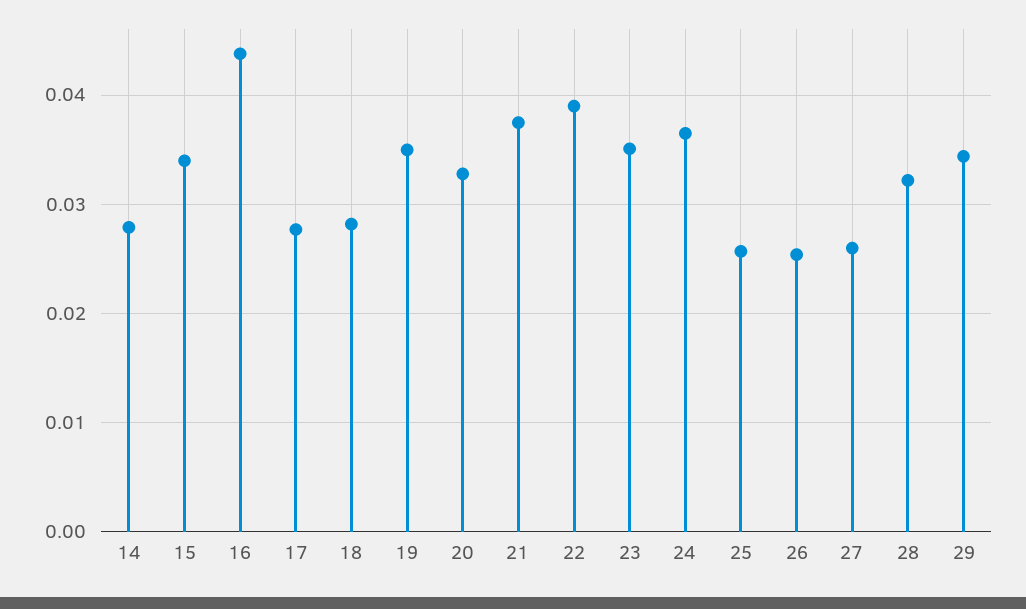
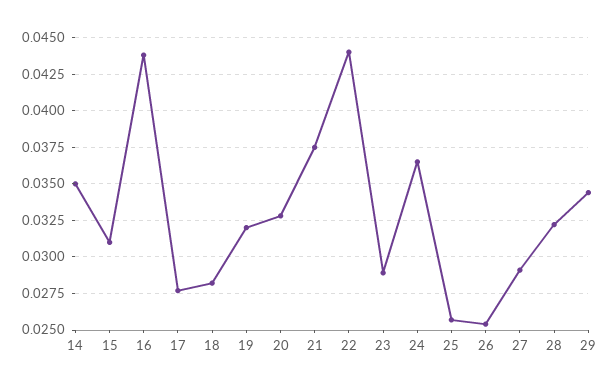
  {
-   "14": 0.028,
+   "14": 0.035,
-   "15": 0.034,
+   "15": 0.031,
    "16": 0.044,
    "17": 0.0275,
    "18": 0.028,
-   "19": 0.035,
+   "19": 0.032,
    "20": 0.033,
    "21": 0.0375,
-   "22": 0.039,
+   "22": 0.044,
-   "23": 0.035,
+   "23": 0.029,
    "24": 0.0365,
    "25": 0.0255,
    "26": 0.0255,
-   "27": 0.026,
+   "27": 0.029,
    "28": 0.032,
    "29": 0.0345
  }

